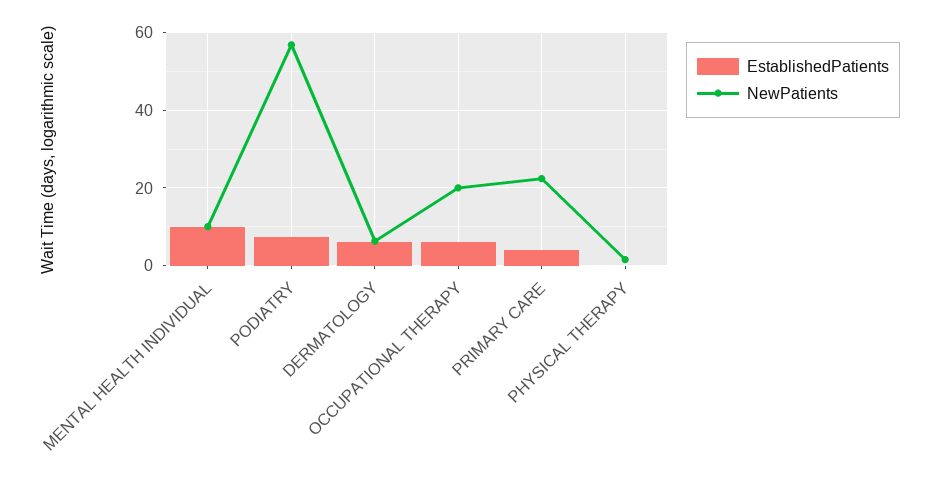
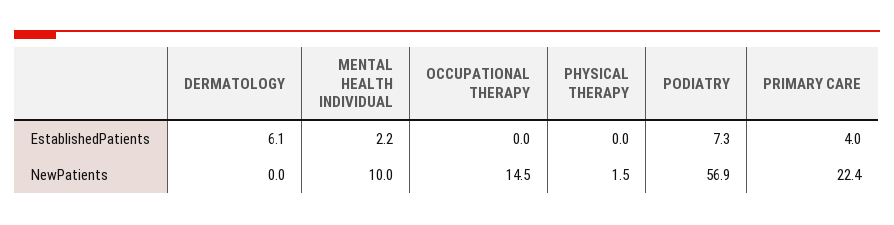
  {
    "EstablishedPatients": {
-     "MENTAL HEALTH INDIVIDUAL": 10,
+     "MENTAL HEALTH INDIVIDUAL": 2.2,
      "PODIATRY": 7.3,
      "DERMATOLOGY": 6.1,
-     "OCCUPATIONAL THERAPY": 6,
+     "OCCUPATIONAL THERAPY": 0,
      "PRIMARY CARE": 4,
      "PHYSICAL THERAPY": 0
    },
    "NewPatients": {
      "MENTAL HEALTH INDIVIDUAL": 10,
      "PODIATRY": 56.9,
-     "DERMATOLOGY": 6,
+     "DERMATOLOGY": 0,
-     "OCCUPATIONAL THERAPY": 20,
+     "OCCUPATIONAL THERAPY": 14.5,
      "PRIMARY CARE": 22.4,
      "PHYSICAL THERAPY": 1.5
    }
  }

